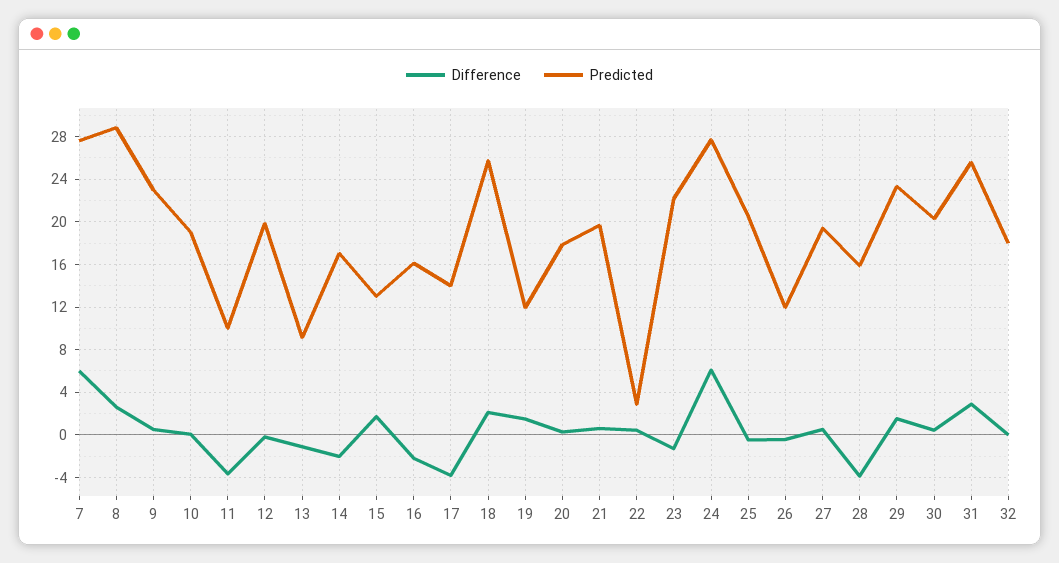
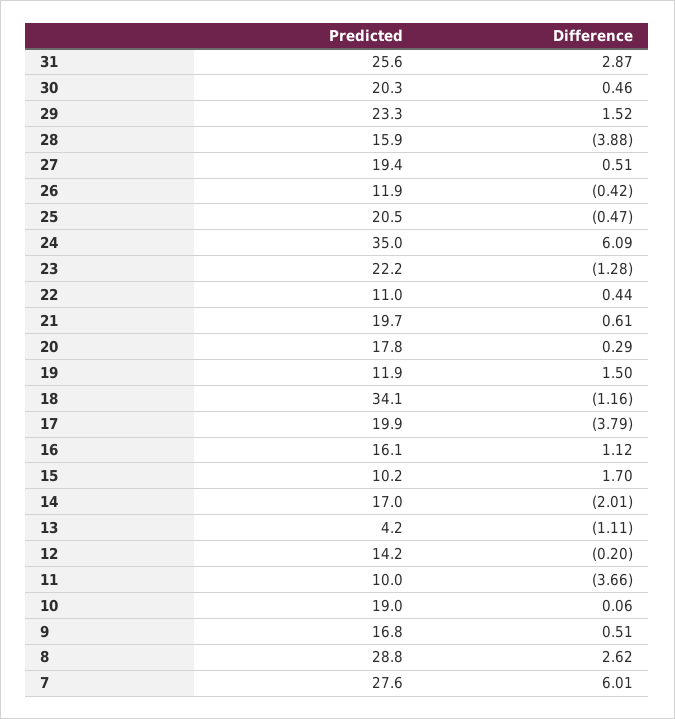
  {
    "Difference": {
      "7": 6.01,
      "8": 2.62,
      "9": 0.51,
      "10": 0.06,
      "11": -3.66,
      "12": -0.2,
      "13": -1.11,
      "14": -2.01,
      "15": 1.7,
-     "16": -2,
+     "16": 1.12,
      "17": -3.79,
-     "18": 2,
+     "18": -1.16,
      "19": 1.5,
      "20": 0.29,
      "21": 0.61,
      "22": 0.44,
      "23": -1.28,
      "24": 6.09,
      "25": -0.47,
      "26": -0.42,
      "27": 0.51,
      "28": -3.88,
      "29": 1.52,
      "30": 0.46,
-     "31": 2.87,
+     "31": 2.87
-     "32": 0
    },
    "Predicted": {
      "7": 27.6,
      "8": 28.8,
-     "9": 23,
+     "9": 16.8,
      "10": 19,
      "11": 10,
-     "12": 20,
+     "12": 14.2,
-     "13": 9,
+     "13": 4.2,
      "14": 17,
-     "15": 13,
+     "15": 10.2,
      "16": 16.1,
-     "17": 14,
+     "17": 19.9,
-     "18": 26,
+     "18": 34.1,
      "19": 11.9,
      "20": 17.8,
      "21": 19.7,
-     "22": 3,
+     "22": 11,
      "23": 22.2,
-     "24": 28,
+     "24": 35,
      "25": 20.5,
      "26": 11.9,
      "27": 19.4,
      "28": 15.9,
      "29": 23.3,
      "30": 20.3,
-     "31": 25.6,
+     "31": 25.6
-     "32": 18
    }
  }

